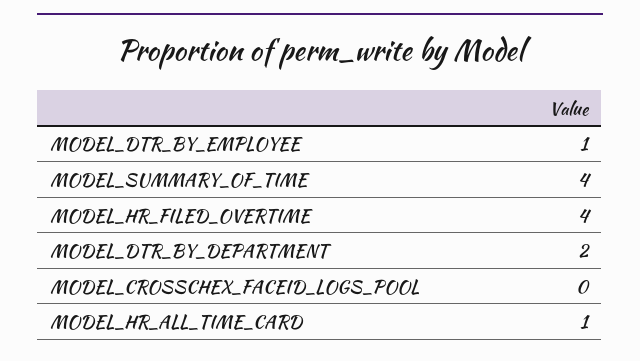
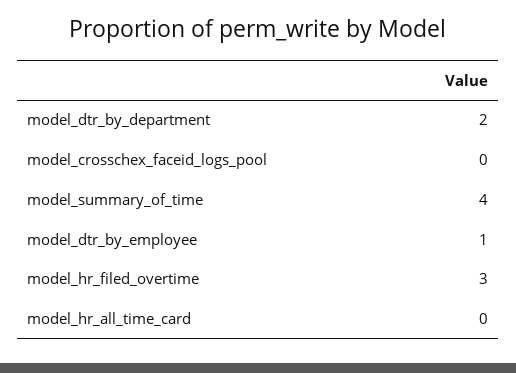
  {
    "MODEL_DTR_BY_EMPLOYEE": 1,
    "MODEL_SUMMARY_OF_TIME": 4,
-   "MODEL_HR_FILED_OVERTIME": 4,
+   "MODEL_HR_FILED_OVERTIME": 3,
    "MODEL_DTR_BY_DEPARTMENT": 2,
    "MODEL_CROSSCHEX_FACEID_LOGS_POOL": 0,
-   "MODEL_HR_ALL_TIME_CARD": 1
+   "MODEL_HR_ALL_TIME_CARD": 0
  }

